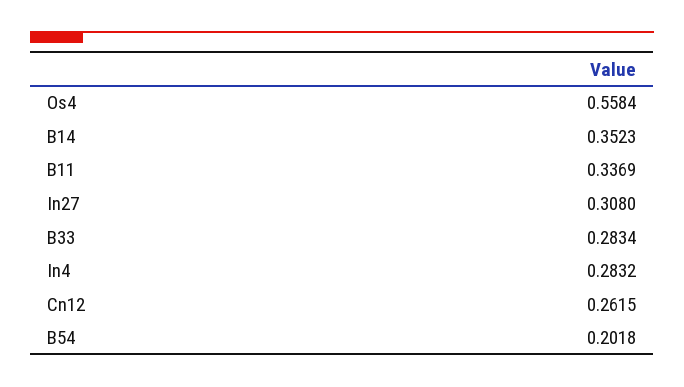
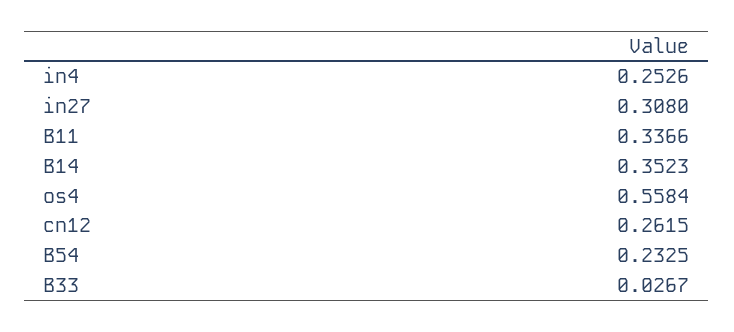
  {
    "Os4": 0.5584,
    "B14": 0.3523,
-   "B11": 0.3369,
+   "B11": 0.3366,
    "In27": 0.308,
-   "B33": 0.2834,
+   "B33": 0.0267,
-   "In4": 0.2832,
+   "In4": 0.2526,
    "Cn12": 0.2615,
-   "B54": 0.2018
+   "B54": 0.2325
  }

